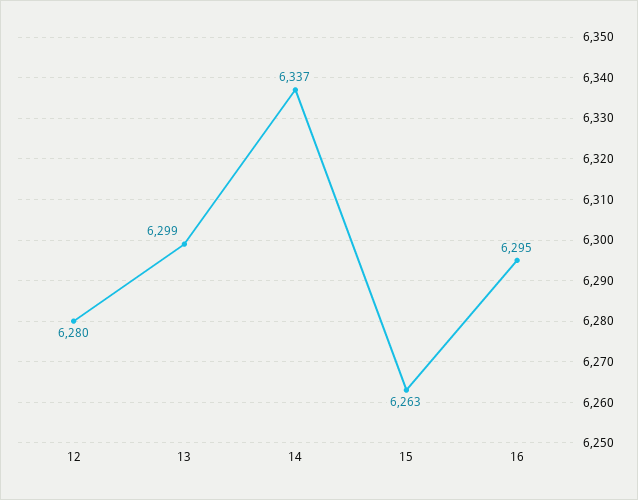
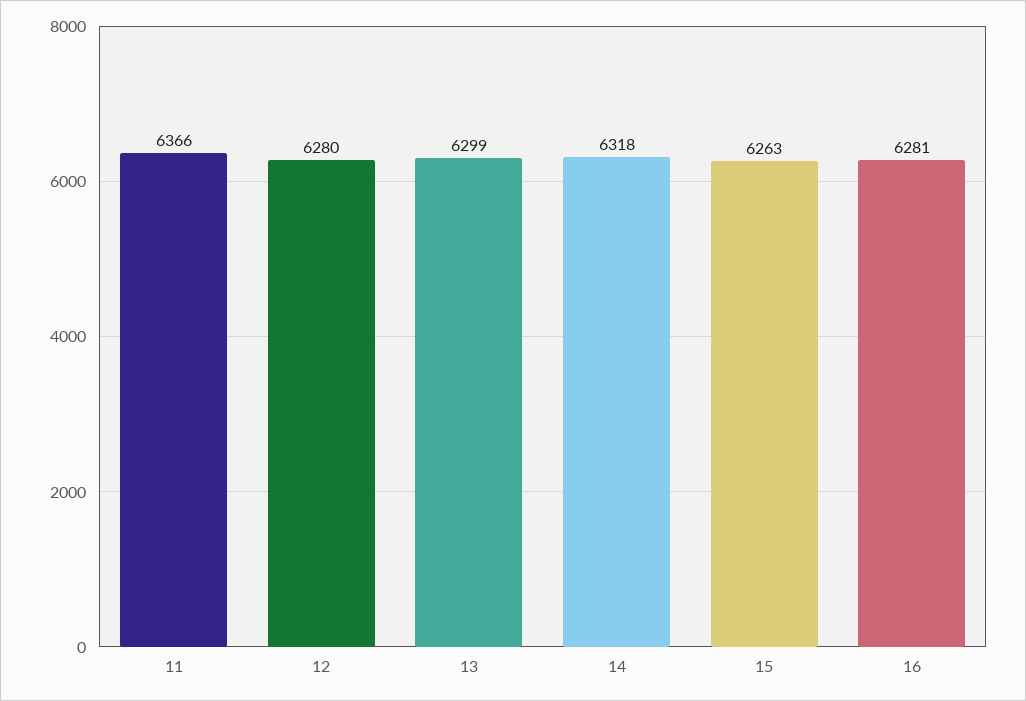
  {
    "12": 6280,
    "13": 6299,
-   "14": 6337,
+   "14": 6318,
    "15": 6263,
-   "16": 6295
+   "16": 6281,
+   "11": 6366
  }

